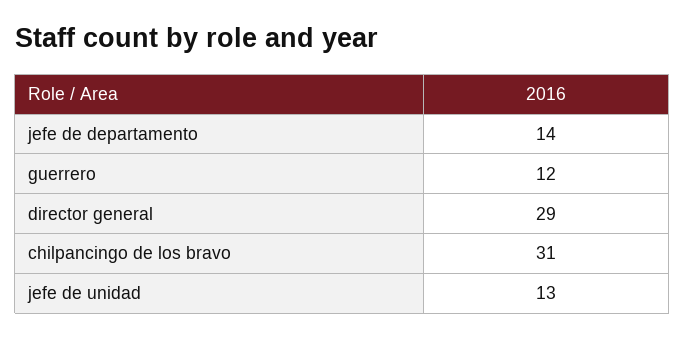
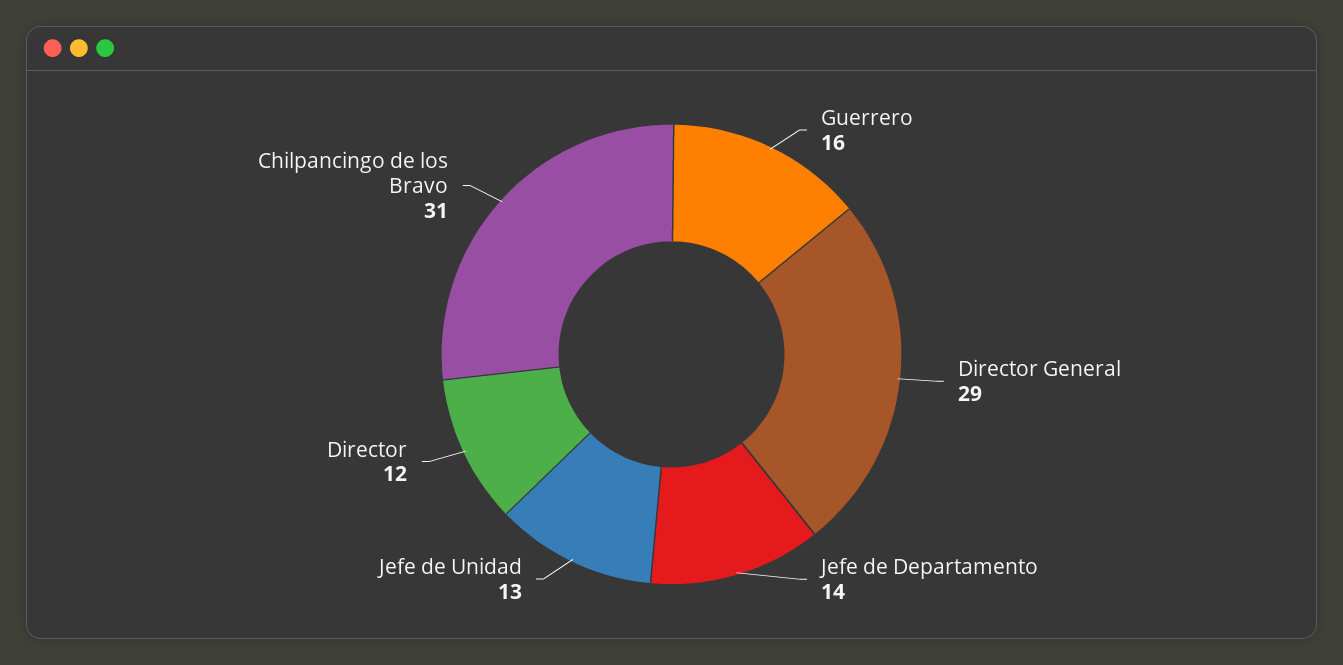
  {
    "jefe de departamento": 14,
-   "guerrero": 12,
+   "guerrero": 16,
    "director general": 29,
    "chilpancingo de los bravo": 31,
-   "jefe de unidad": 13
+   "jefe de unidad": 13,
+   "Director": 12
  }

